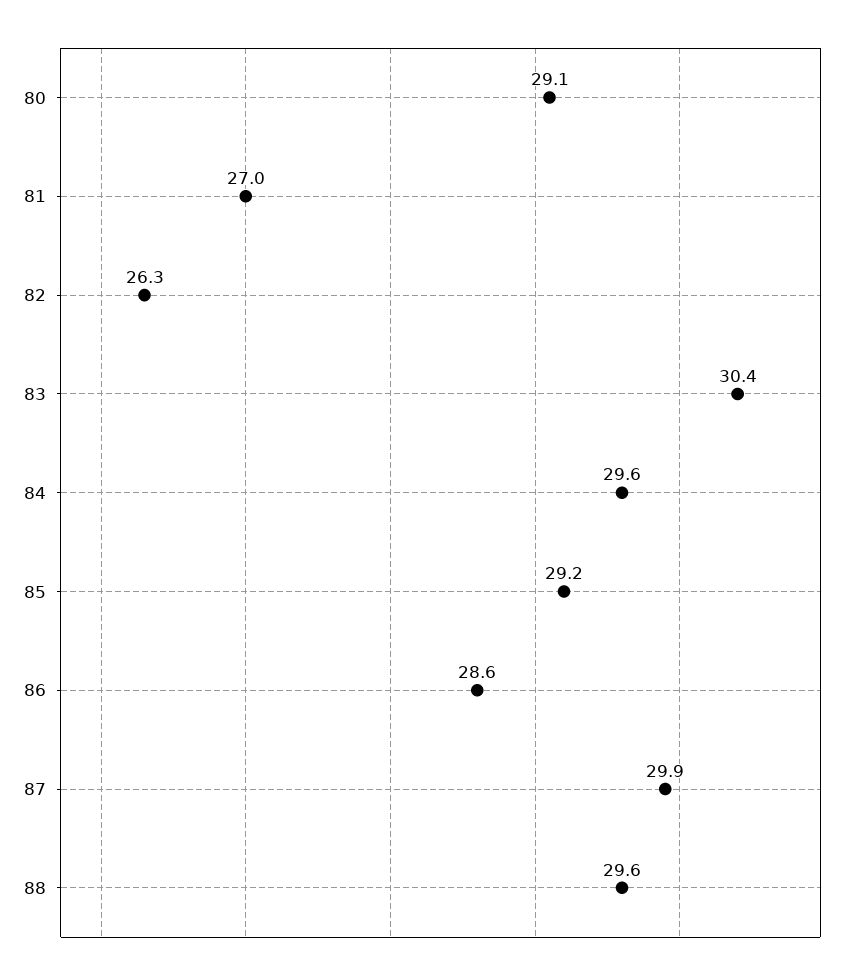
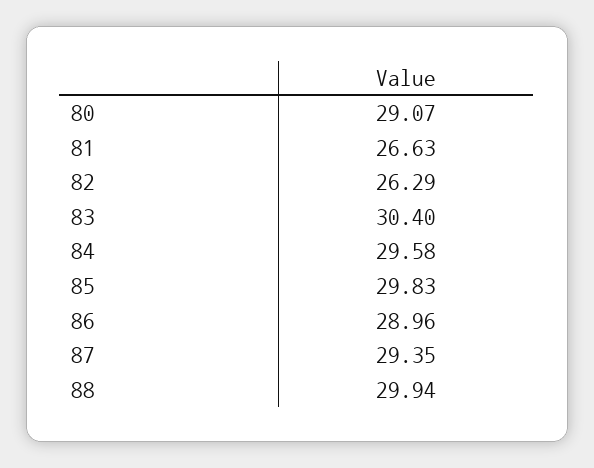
  {
    "80": 29.07,
-   "81": 27,
+   "81": 26.63,
    "82": 26.29,
    "83": 30.4,
    "84": 29.58,
-   "85": 29.2,
+   "85": 29.83,
-   "86": 28.6,
+   "86": 28.96,
-   "87": 29.9,
+   "87": 29.35,
-   "88": 29.6
+   "88": 29.94
  }

